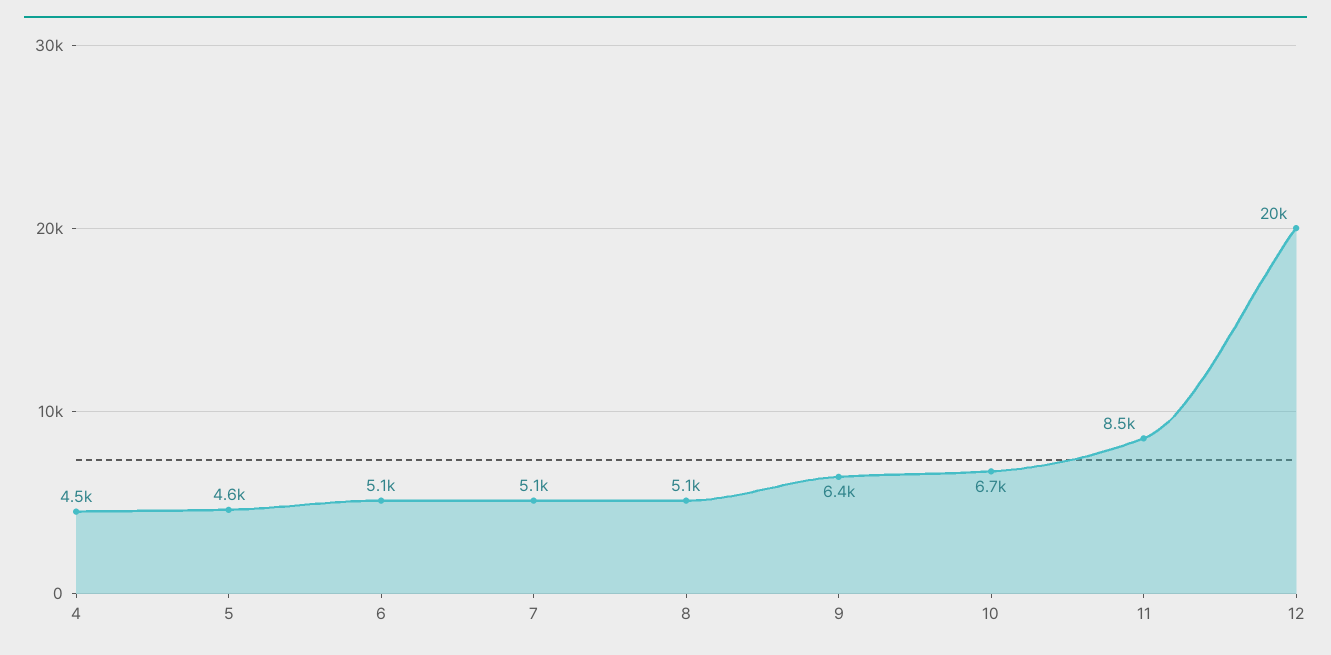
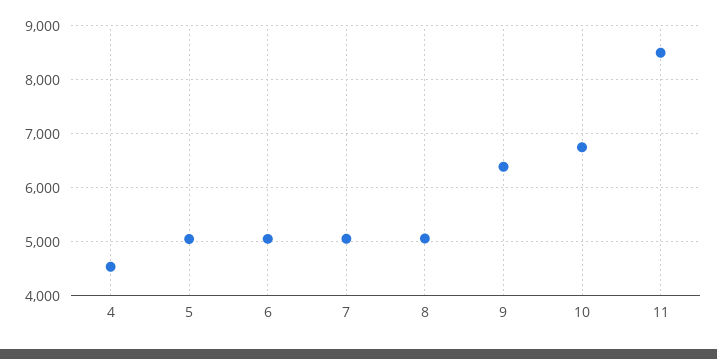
  {
    "4": 4500,
-   "5": 4600,
+   "5": 5000,
    "6": 5100,
    "7": 5100,
    "8": 5100,
    "9": 6400,
    "10": 6700,
-   "11": 8500,
+   "11": 8500
-   "12": 20000
  }

